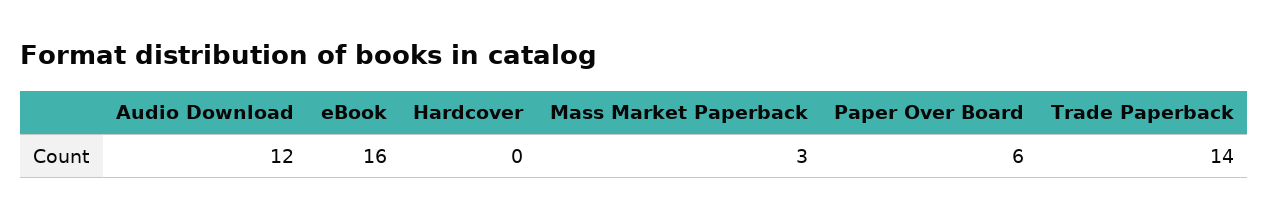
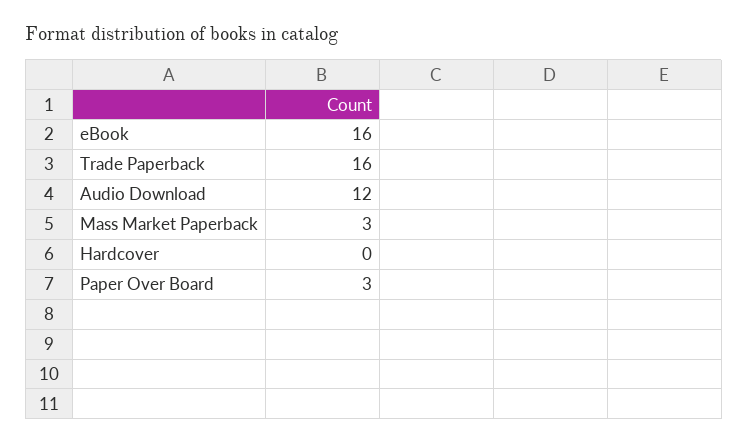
  {
    "Audio Download": 12,
    "eBook": 16,
    "Hardcover": 0,
    "Mass Market Paperback": 3,
-   "Paper Over Board": 6,
+   "Paper Over Board": 3,
-   "Trade Paperback": 14
+   "Trade Paperback": 16
  }

